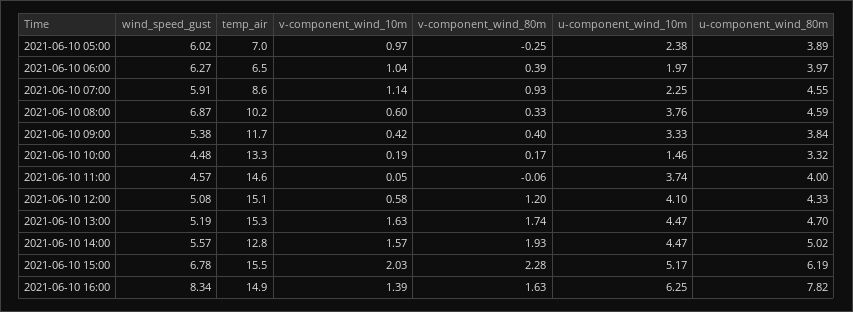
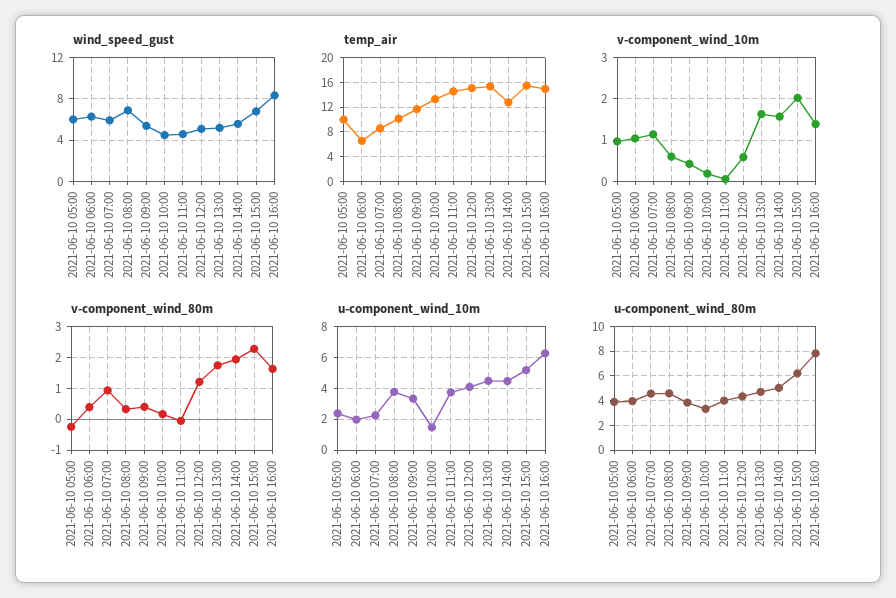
  {
    "wind_speed_gust": {
      "2021-06-10 05:00": 6.02,
      "2021-06-10 06:00": 6.27,
      "2021-06-10 07:00": 5.91,
      "2021-06-10 08:00": 6.87,
      "2021-06-10 09:00": 5.38,
      "2021-06-10 10:00": 4.48,
      "2021-06-10 11:00": 4.57,
      "2021-06-10 12:00": 5.08,
      "2021-06-10 13:00": 5.19,
      "2021-06-10 14:00": 5.57,
      "2021-06-10 15:00": 6.78,
      "2021-06-10 16:00": 8.34
    },
    "temp_air": {
-     "2021-06-10 05:00": 7,
+     "2021-06-10 05:00": 10,
      "2021-06-10 06:00": 6.5,
      "2021-06-10 07:00": 8.6,
      "2021-06-10 08:00": 10.2,
      "2021-06-10 09:00": 11.7,
      "2021-06-10 10:00": 13.3,
      "2021-06-10 11:00": 14.6,
      "2021-06-10 12:00": 15.1,
      "2021-06-10 13:00": 15.3,
      "2021-06-10 14:00": 12.8,
      "2021-06-10 15:00": 15.5,
      "2021-06-10 16:00": 14.9
    },
    "v-component_wind_10m": {
      "2021-06-10 05:00": 0.97,
      "2021-06-10 06:00": 1.04,
      "2021-06-10 07:00": 1.14,
      "2021-06-10 08:00": 0.6,
      "2021-06-10 09:00": 0.42,
      "2021-06-10 10:00": 0.19,
      "2021-06-10 11:00": 0.05,
      "2021-06-10 12:00": 0.58,
      "2021-06-10 13:00": 1.63,
      "2021-06-10 14:00": 1.57,
      "2021-06-10 15:00": 2.03,
      "2021-06-10 16:00": 1.39
    },
    "v-component_wind_80m": {
      "2021-06-10 05:00": -0.25,
      "2021-06-10 06:00": 0.39,
      "2021-06-10 07:00": 0.93,
      "2021-06-10 08:00": 0.33,
      "2021-06-10 09:00": 0.4,
      "2021-06-10 10:00": 0.17,
      "2021-06-10 11:00": -0.06,
      "2021-06-10 12:00": 1.2,
      "2021-06-10 13:00": 1.74,
      "2021-06-10 14:00": 1.93,
      "2021-06-10 15:00": 2.28,
      "2021-06-10 16:00": 1.63
    },
    "u-component_wind_10m": {
      "2021-06-10 05:00": 2.38,
      "2021-06-10 06:00": 1.97,
      "2021-06-10 07:00": 2.25,
      "2021-06-10 08:00": 3.76,
      "2021-06-10 09:00": 3.33,
      "2021-06-10 10:00": 1.46,
      "2021-06-10 11:00": 3.74,
      "2021-06-10 12:00": 4.1,
      "2021-06-10 13:00": 4.47,
      "2021-06-10 14:00": 4.47,
      "2021-06-10 15:00": 5.17,
      "2021-06-10 16:00": 6.25
    },
    "u-component_wind_80m": {
      "2021-06-10 05:00": 3.89,
      "2021-06-10 06:00": 3.97,
      "2021-06-10 07:00": 4.55,
      "2021-06-10 08:00": 4.59,
      "2021-06-10 09:00": 3.84,
      "2021-06-10 10:00": 3.32,
      "2021-06-10 11:00": 4,
      "2021-06-10 12:00": 4.33,
      "2021-06-10 13:00": 4.7,
      "2021-06-10 14:00": 5.02,
      "2021-06-10 15:00": 6.19,
      "2021-06-10 16:00": 7.82
    }
  }

